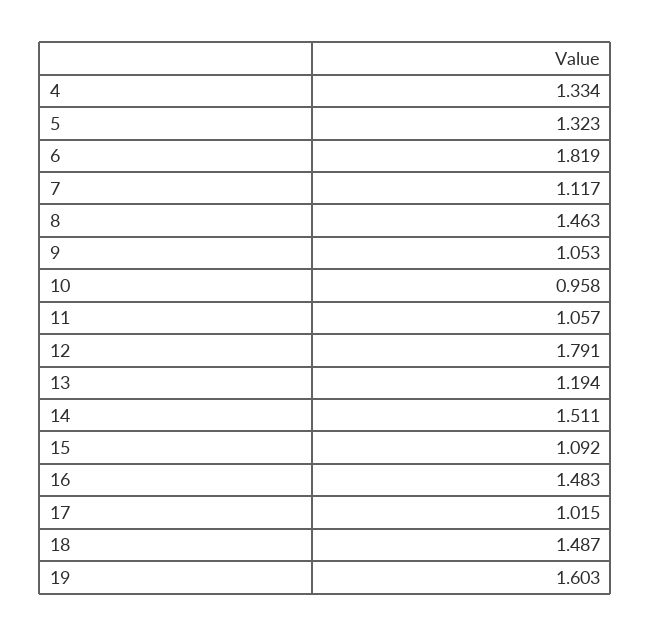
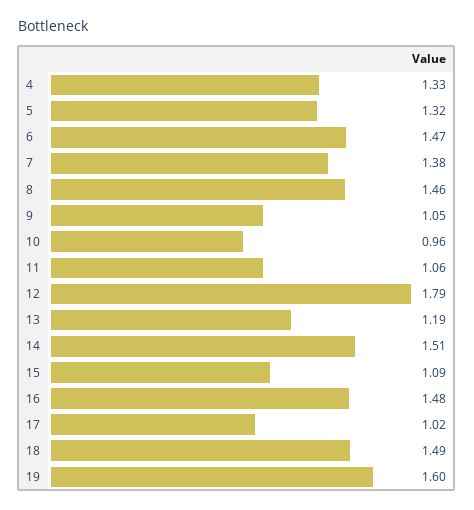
  {
    "4": 1.334,
    "5": 1.323,
-   "6": 1.819,
+   "6": 1.47,
-   "7": 1.117,
+   "7": 1.38,
    "8": 1.463,
    "9": 1.053,
    "10": 0.958,
    "11": 1.057,
    "12": 1.791,
    "13": 1.194,
    "14": 1.511,
    "15": 1.092,
    "16": 1.483,
    "17": 1.015,
    "18": 1.487,
    "19": 1.603
  }

